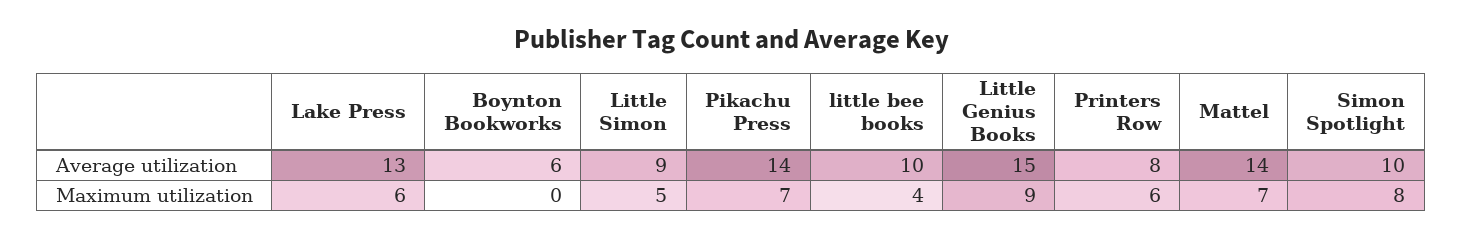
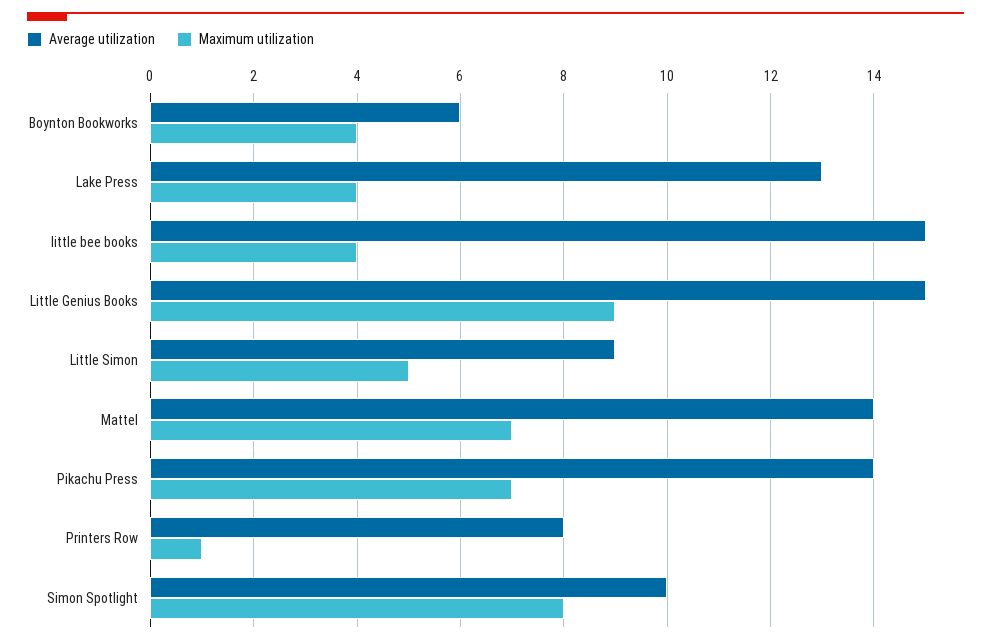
  {
    "Average utilization": {
      "Lake Press": 13,
      "Boynton Bookworks": 6,
      "Little Simon": 9,
      "Pikachu Press": 14,
-     "little bee books": 10,
+     "little bee books": 15,
      "Little Genius Books": 15,
      "Printers Row": 8,
      "Mattel": 14,
      "Simon Spotlight": 10
    },
    "Maximum utilization": {
-     "Lake Press": 6,
+     "Lake Press": 4,
-     "Boynton Bookworks": 0,
+     "Boynton Bookworks": 4,
      "Little Simon": 5,
      "Pikachu Press": 7,
      "little bee books": 4,
      "Little Genius Books": 9,
-     "Printers Row": 6,
+     "Printers Row": 1,
      "Mattel": 7,
      "Simon Spotlight": 8
    }
  }

